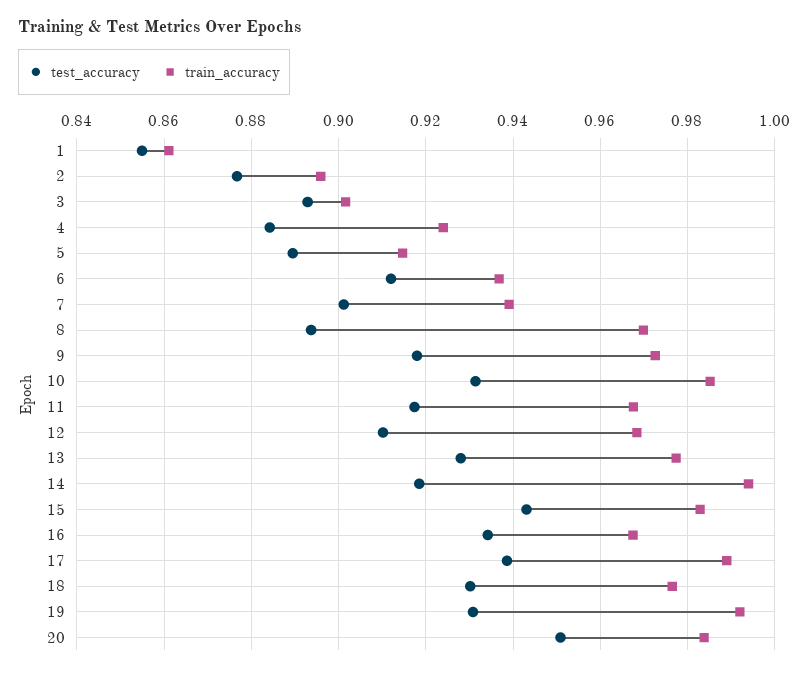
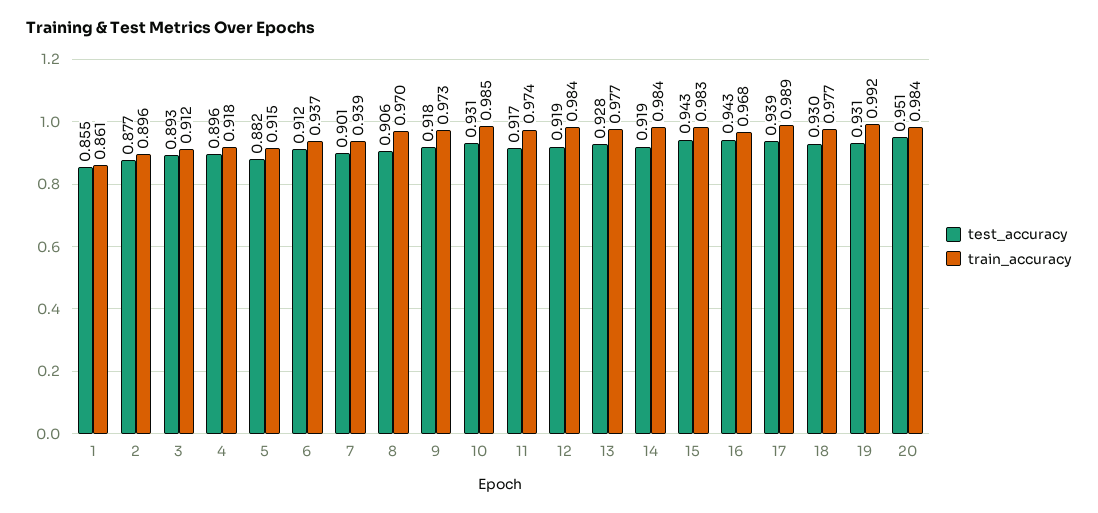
  {
    "test_accuracy": {
      "1": 0.855,
      "2": 0.877,
      "3": 0.893,
-     "4": 0.884,
+     "4": 0.896,
-     "5": 0.89,
+     "5": 0.882,
      "6": 0.912,
      "7": 0.901,
-     "8": 0.894,
+     "8": 0.906,
      "9": 0.918,
      "10": 0.931,
      "11": 0.917,
-     "12": 0.91,
+     "12": 0.919,
      "13": 0.928,
      "14": 0.919,
      "15": 0.943,
-     "16": 0.934,
+     "16": 0.943,
      "17": 0.939,
      "18": 0.93,
      "19": 0.931,
      "20": 0.951
    },
    "train_accuracy": {
      "1": 0.861,
      "2": 0.896,
-     "3": 0.902,
+     "3": 0.912,
-     "4": 0.924,
+     "4": 0.918,
      "5": 0.915,
      "6": 0.937,
      "7": 0.939,
      "8": 0.97,
      "9": 0.973,
      "10": 0.985,
-     "11": 0.968,
+     "11": 0.974,
-     "12": 0.968,
+     "12": 0.984,
      "13": 0.977,
-     "14": 0.994,
+     "14": 0.984,
      "15": 0.983,
      "16": 0.968,
      "17": 0.989,
      "18": 0.977,
      "19": 0.992,
      "20": 0.984
    }
  }

